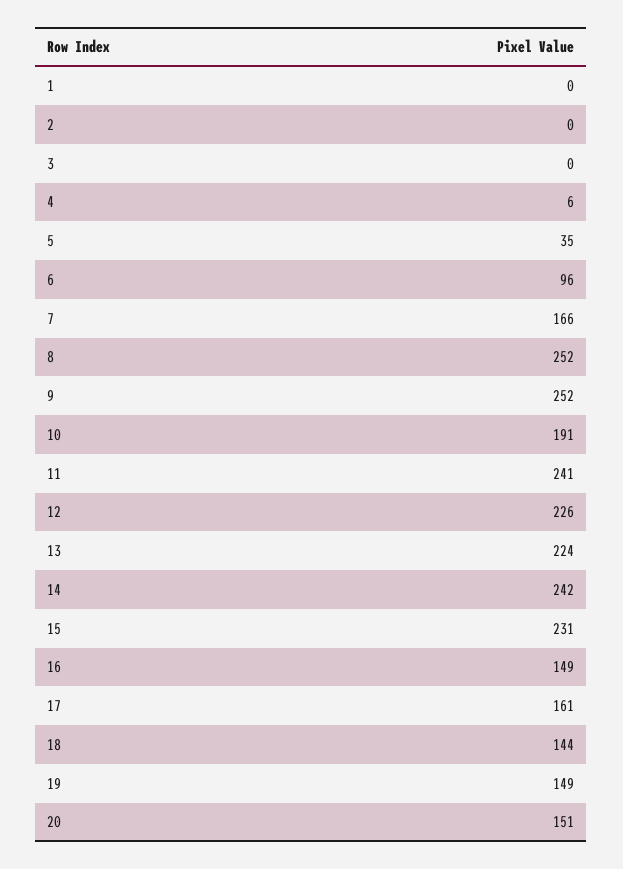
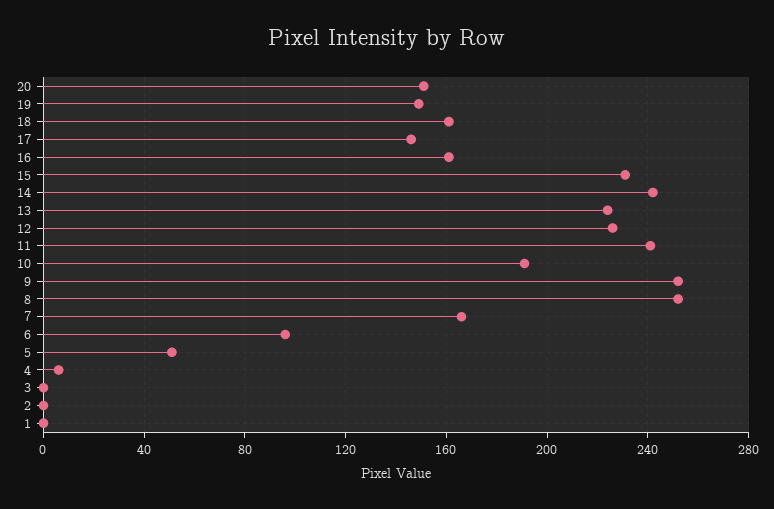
  {
    "1": 0,
    "2": 0,
    "3": 0,
    "4": 6,
-   "5": 35,
+   "5": 50,
    "6": 96,
    "7": 166,
    "8": 252,
    "9": 252,
    "10": 191,
    "11": 241,
    "12": 226,
    "13": 224,
    "14": 242,
    "15": 231,
-   "16": 149,
+   "16": 160,
-   "17": 161,
+   "17": 145,
-   "18": 144,
+   "18": 160,
    "19": 149,
    "20": 151
  }

